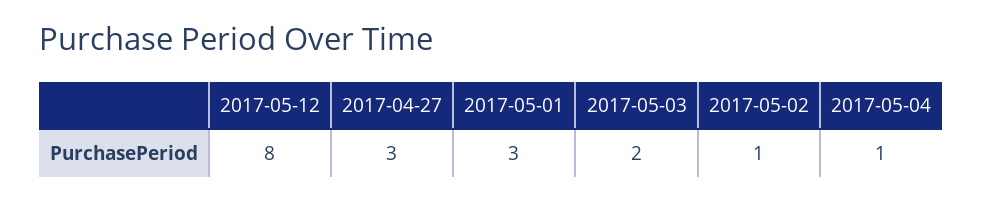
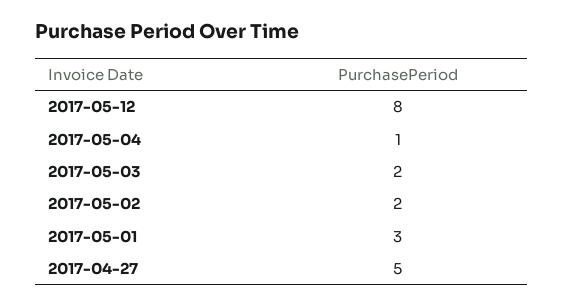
  {
    "2017-05-12": 8,
-   "2017-04-27": 3,
+   "2017-04-27": 5,
    "2017-05-01": 3,
    "2017-05-03": 2,
-   "2017-05-02": 1,
+   "2017-05-02": 2,
    "2017-05-04": 1
  }

